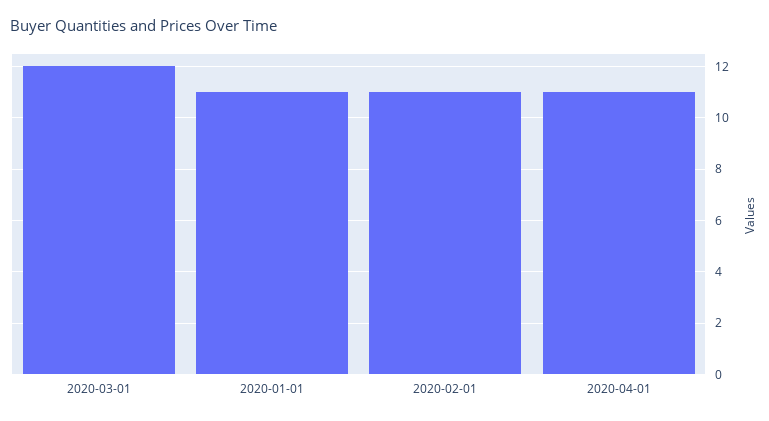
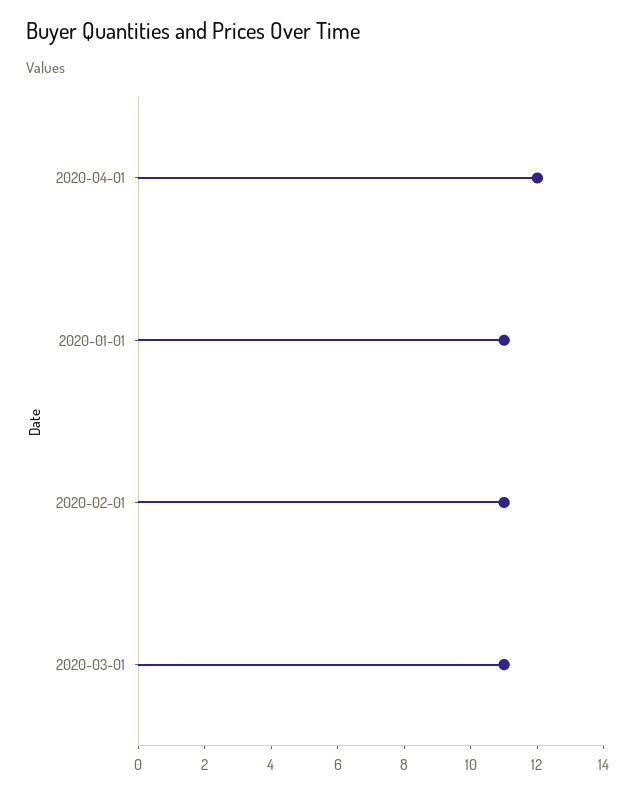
  {
-   "2020-03-01": 12,
+   "2020-03-01": 11,
    "2020-01-01": 11,
    "2020-02-01": 11,
-   "2020-04-01": 11
+   "2020-04-01": 12
  }

